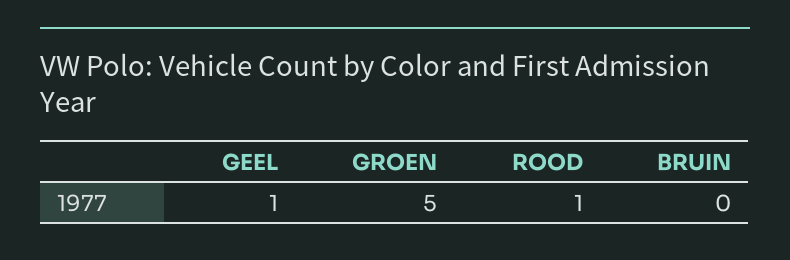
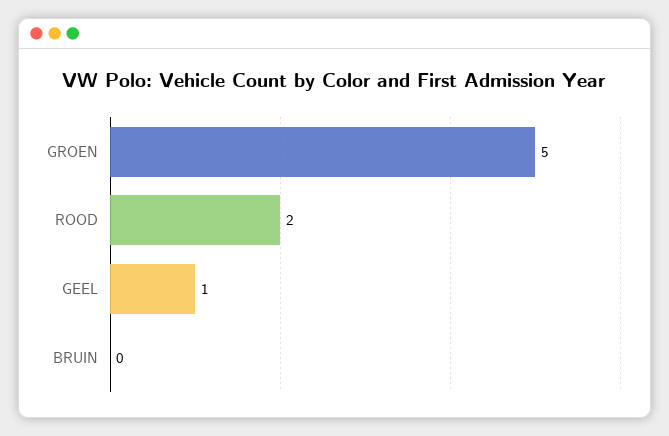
  {
    "GEEL": 1,
    "GROEN": 5,
-   "ROOD": 1,
+   "ROOD": 2,
    "BRUIN": 0
  }

